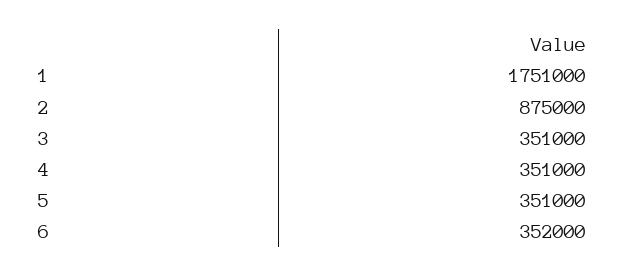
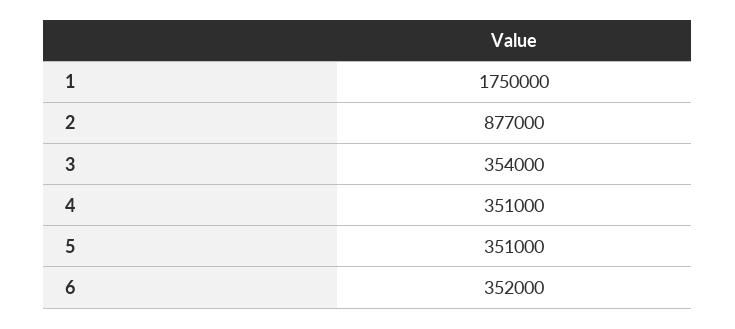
  {
-   "1": 1751000,
+   "1": 1750000,
-   "2": 875000,
+   "2": 877000,
-   "3": 351000,
+   "3": 354000,
    "4": 351000,
    "5": 351000,
    "6": 352000
  }

